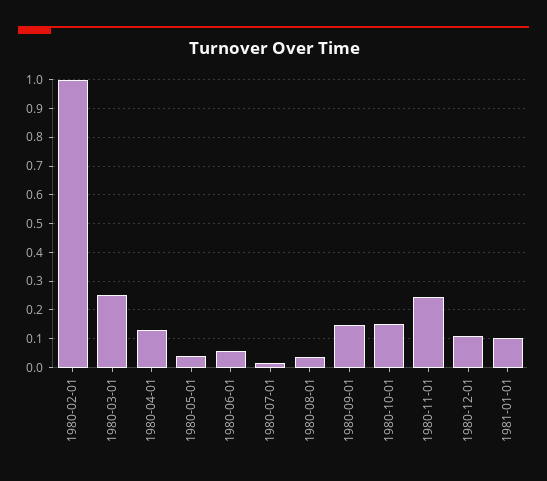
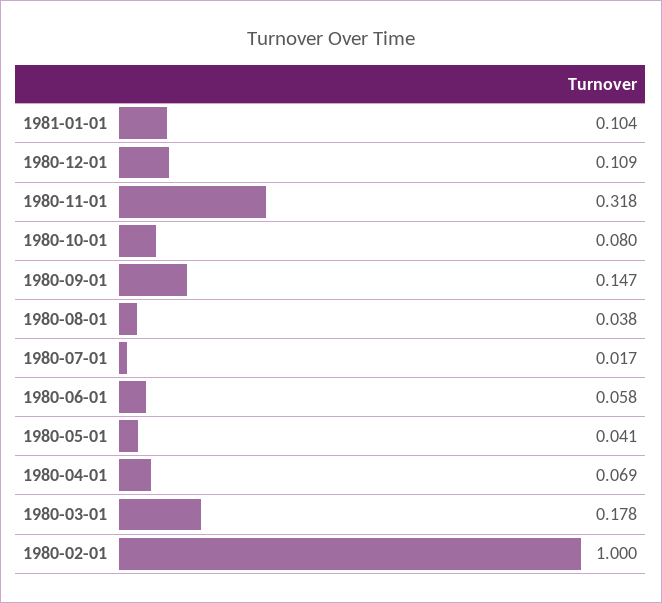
  {
    "1980-02-01": 1,
-   "1980-03-01": 0.25,
+   "1980-03-01": 0.178,
-   "1980-04-01": 0.125,
+   "1980-04-01": 0.069,
    "1980-05-01": 0.041,
    "1980-06-01": 0.058,
    "1980-07-01": 0.017,
    "1980-08-01": 0.038,
    "1980-09-01": 0.147,
-   "1980-10-01": 0.15,
+   "1980-10-01": 0.08,
-   "1980-11-01": 0.25,
+   "1980-11-01": 0.318,
    "1980-12-01": 0.109,
    "1981-01-01": 0.104
  }

